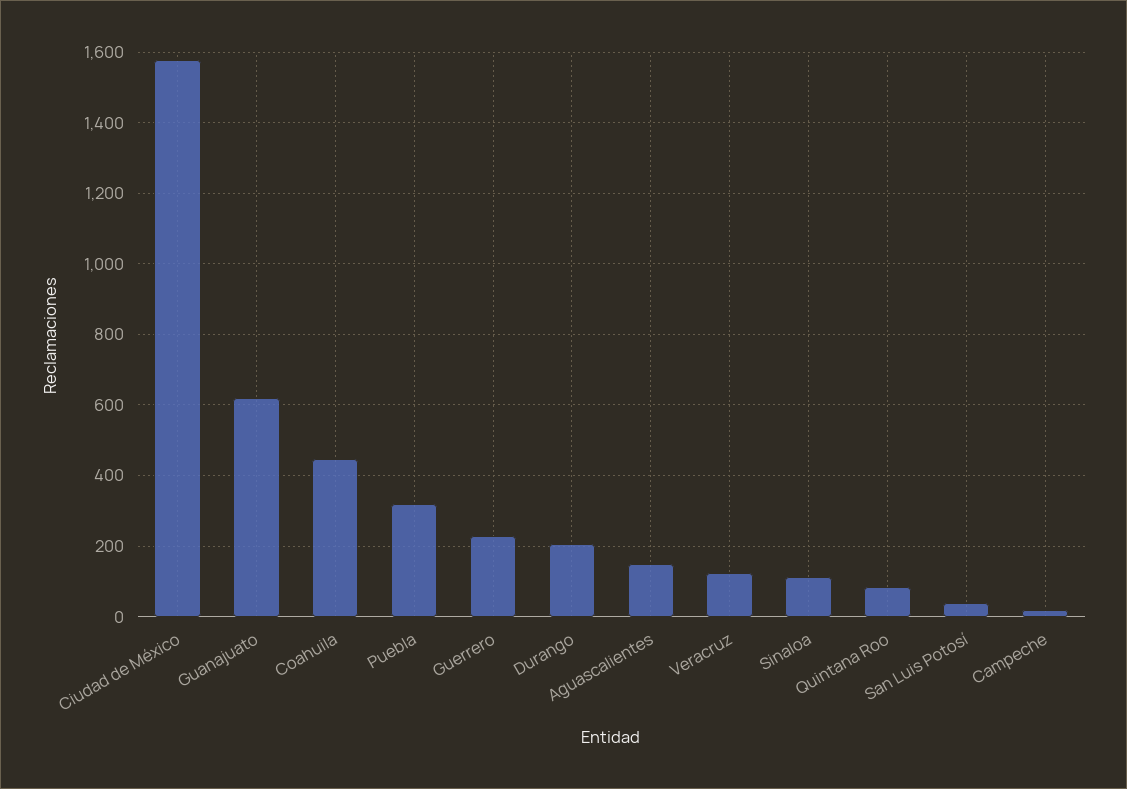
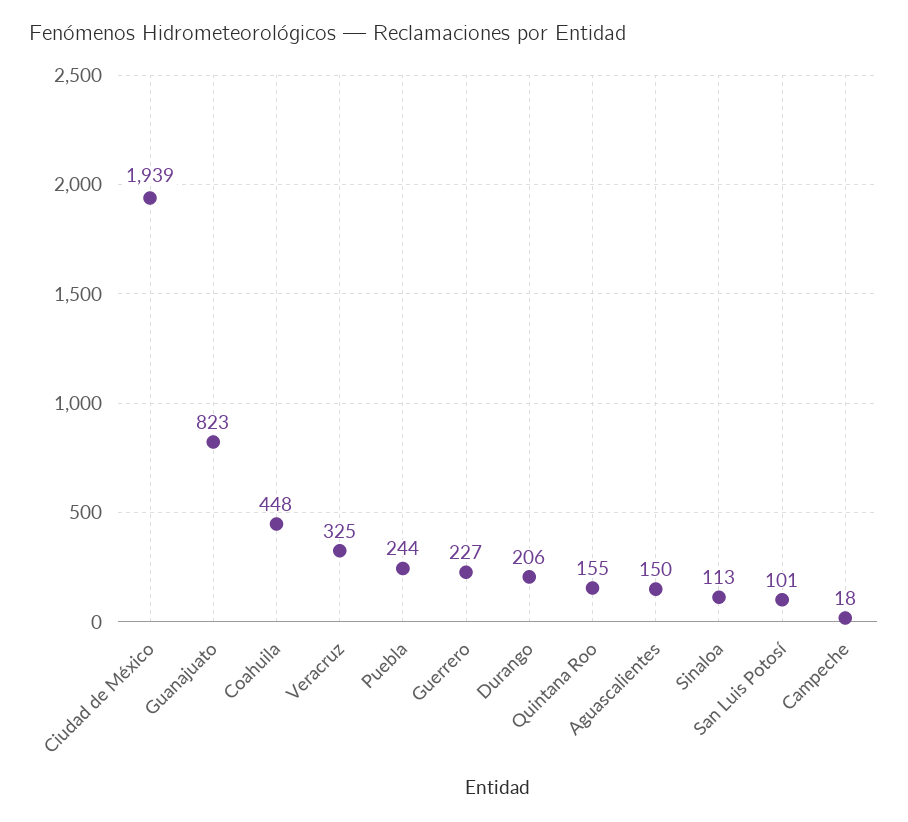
  {
-   "Ciudad de México": 1580,
+   "Ciudad de México": 1939,
-   "Guanajuato": 620,
+   "Guanajuato": 823,
    "Coahuila": 448,
-   "Puebla": 320,
+   "Puebla": 244,
    "Guerrero": 227,
    "Durango": 206,
    "Aguascalientes": 150,
-   "Veracruz": 120,
+   "Veracruz": 325,
    "Sinaloa": 113,
-   "Quintana Roo": 80,
+   "Quintana Roo": 155,
-   "San Luis Potosí": 40,
+   "San Luis Potosí": 101,
    "Campeche": 18
  }

